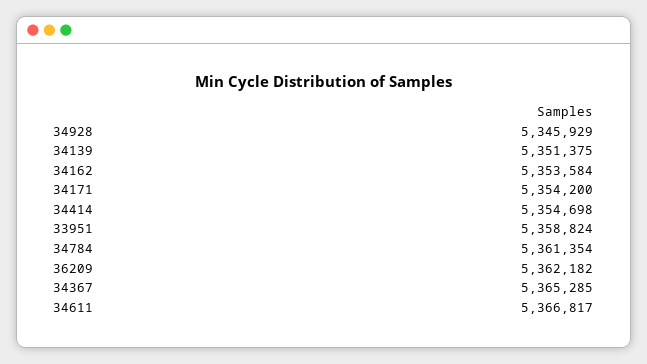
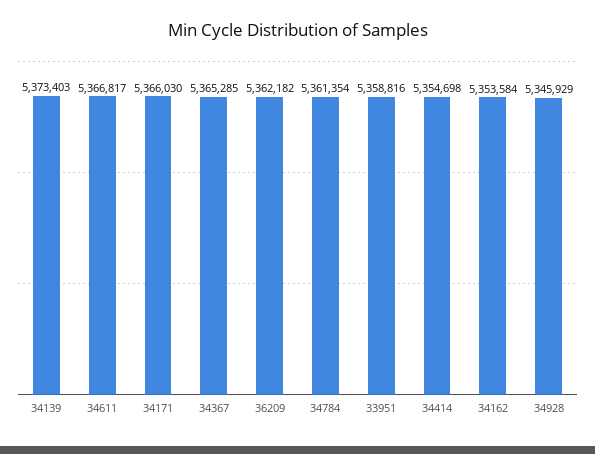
  {
    "34928": 5345929,
-   "34139": 5351375,
+   "34139": 5373403,
    "34162": 5353584,
-   "34171": 5354200,
+   "34171": 5366030,
    "34414": 5354698,
-   "33951": 5358824,
+   "33951": 5358816,
    "34784": 5361354,
    "36209": 5362182,
    "34367": 5365285,
    "34611": 5366817
  }

